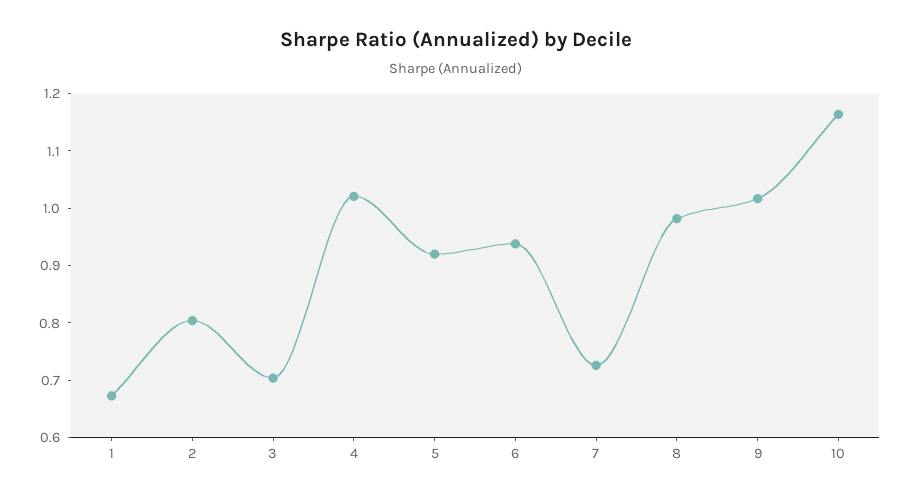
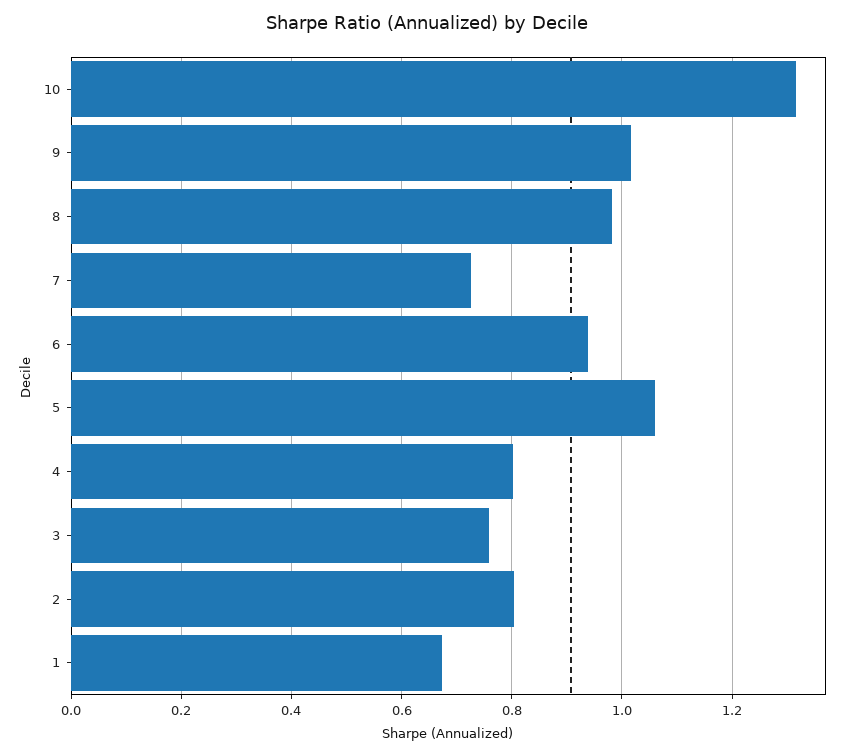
  {
    "1": 0.68,
    "2": 0.8,
-   "3": 0.7,
+   "3": 0.76,
-   "4": 1.02,
+   "4": 0.8,
-   "5": 0.92,
+   "5": 1.06,
    "6": 0.94,
    "7": 0.72,
    "8": 0.98,
    "9": 1.02,
-   "10": 1.16
+   "10": 1.32
  }

